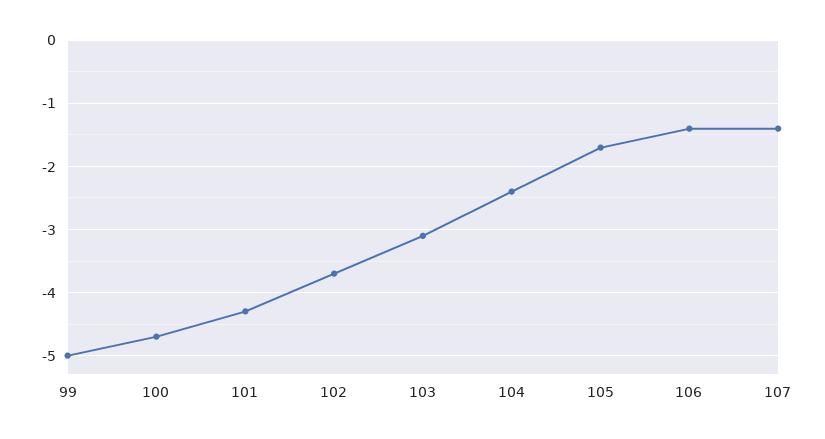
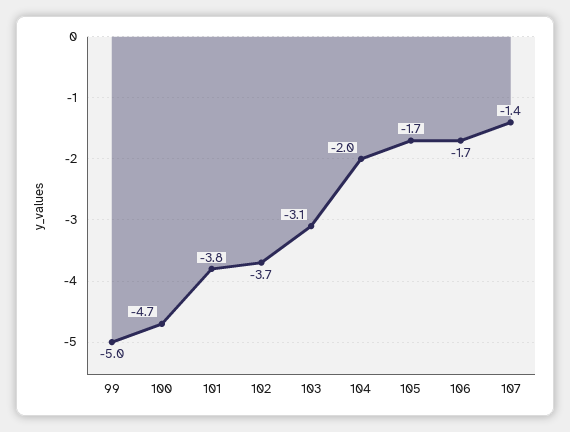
  {
    "99": -5,
    "100": -4.7,
-   "101": -4.3,
+   "101": -3.8,
    "102": -3.7,
    "103": -3.1,
-   "104": -2.4,
+   "104": -2,
    "105": -1.7,
-   "106": -1.4,
+   "106": -1.7,
    "107": -1.4
  }

